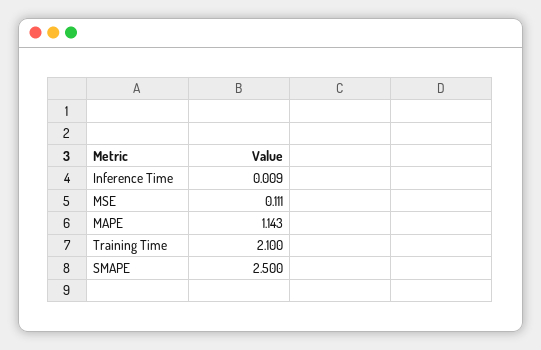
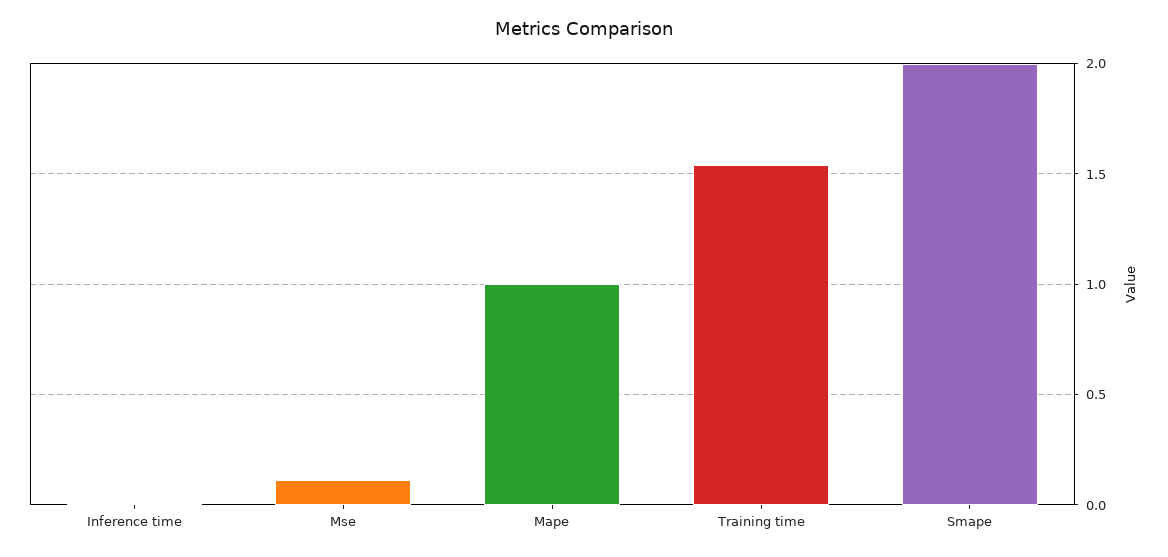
  {
    "Inference Time": 0.009,
    "MSE": 0.111,
-   "MAPE": 1.143,
+   "MAPE": 1,
-   "Training Time": 2.1,
+   "Training Time": 1.55,
-   "SMAPE": 2.5
+   "SMAPE": 2
  }

